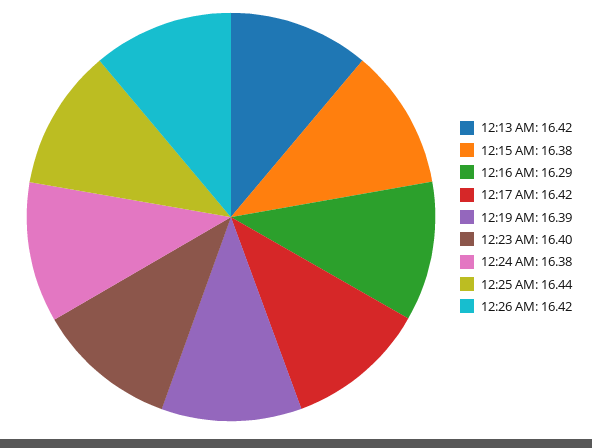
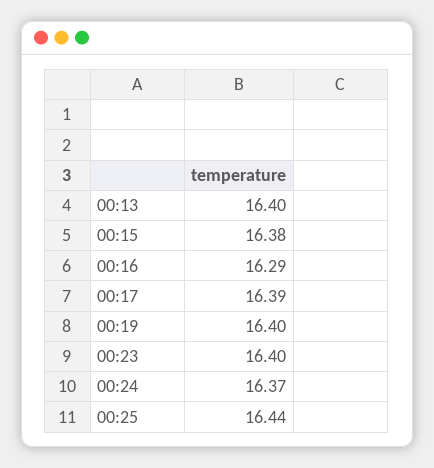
  {
-   "12:13 AM": 16.42,
+   "12:13 AM": 16.4,
    "12:15 AM": 16.38,
    "12:16 AM": 16.29,
-   "12:17 AM": 16.42,
+   "12:17 AM": 16.39,
-   "12:19 AM": 16.39,
+   "12:19 AM": 16.4,
    "12:23 AM": 16.4,
-   "12:24 AM": 16.38,
+   "12:24 AM": 16.37,
-   "12:25 AM": 16.44,
+   "12:25 AM": 16.44
-   "12:26 AM": 16.42
  }

